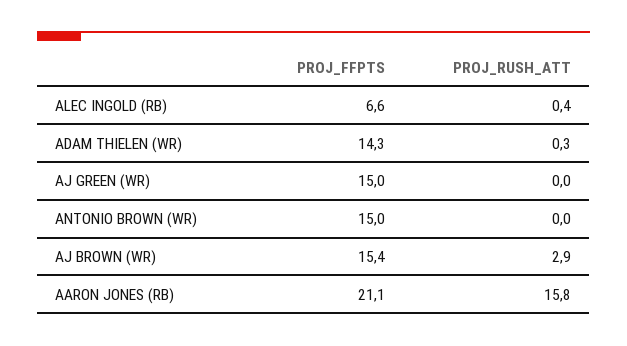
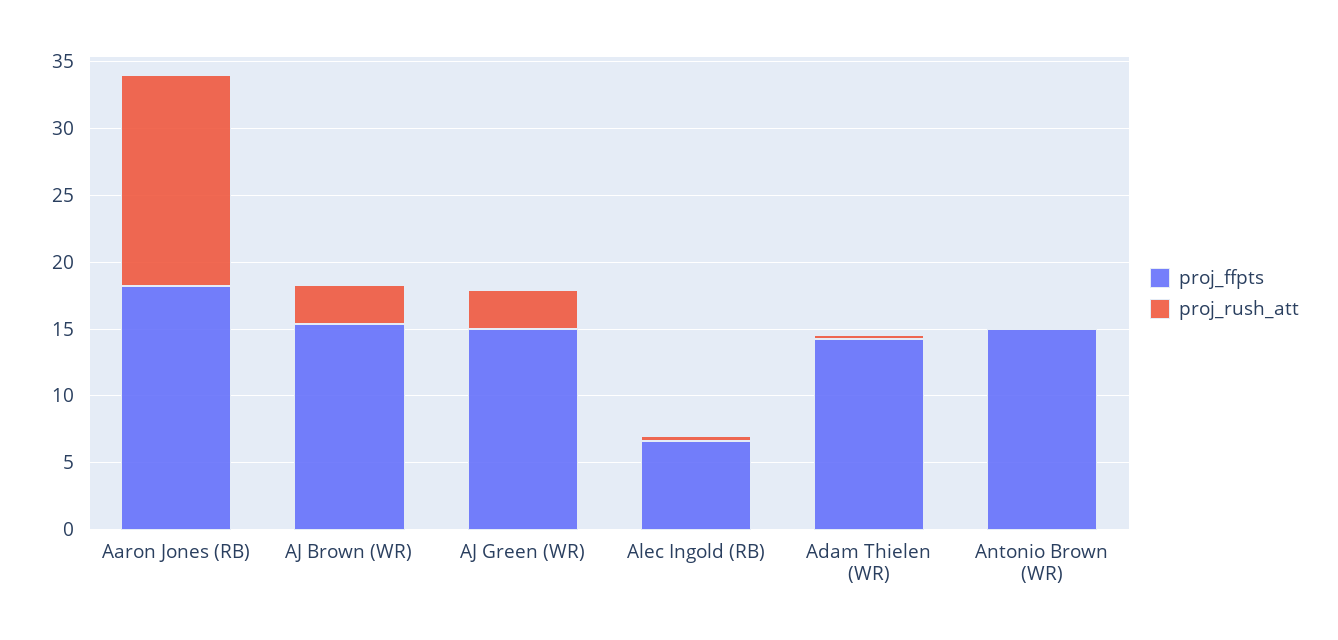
  {
    "PROJ_FFPTS": {
      "ALEC INGOLD (RB)": 6.6,
      "ADAM THIELEN (WR)": 14.3,
      "AJ GREEN (WR)": 15,
      "ANTONIO BROWN (WR)": 15,
      "AJ BROWN (WR)": 15.4,
-     "AARON JONES (RB)": 21.1
+     "AARON JONES (RB)": 18
    },
    "PROJ_RUSH_ATT": {
      "ALEC INGOLD (RB)": 0.4,
      "ADAM THIELEN (WR)": 0.3,
-     "AJ GREEN (WR)": 0,
+     "AJ GREEN (WR)": 3,
      "ANTONIO BROWN (WR)": 0,
      "AJ BROWN (WR)": 2.9,
      "AARON JONES (RB)": 15.8
    }
  }

